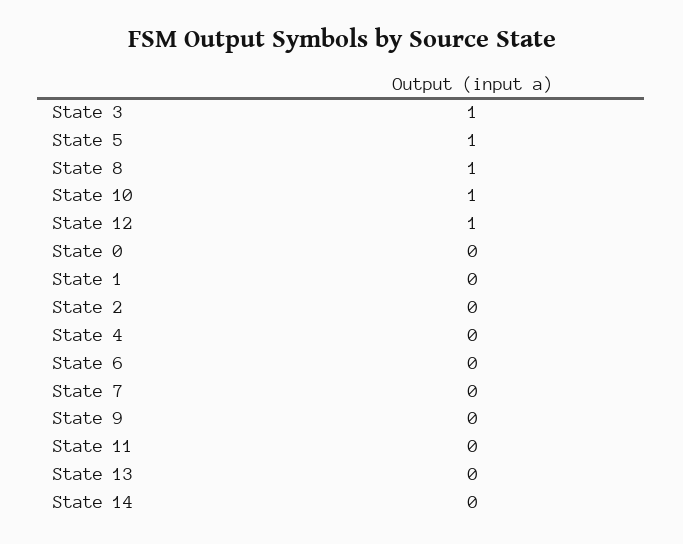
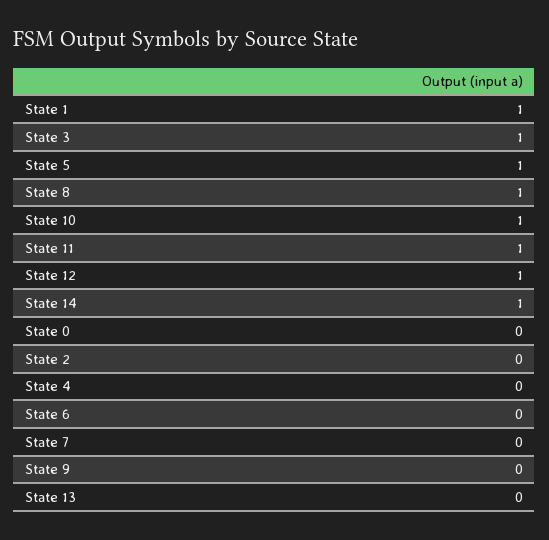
  {
    "State 3": 1,
    "State 5": 1,
    "State 8": 1,
    "State 10": 1,
    "State 12": 1,
    "State 0": 0,
-   "State 1": 0,
+   "State 1": 1,
    "State 2": 0,
    "State 4": 0,
    "State 6": 0,
    "State 7": 0,
    "State 9": 0,
-   "State 11": 0,
+   "State 11": 1,
    "State 13": 0,
-   "State 14": 0
+   "State 14": 1
  }

